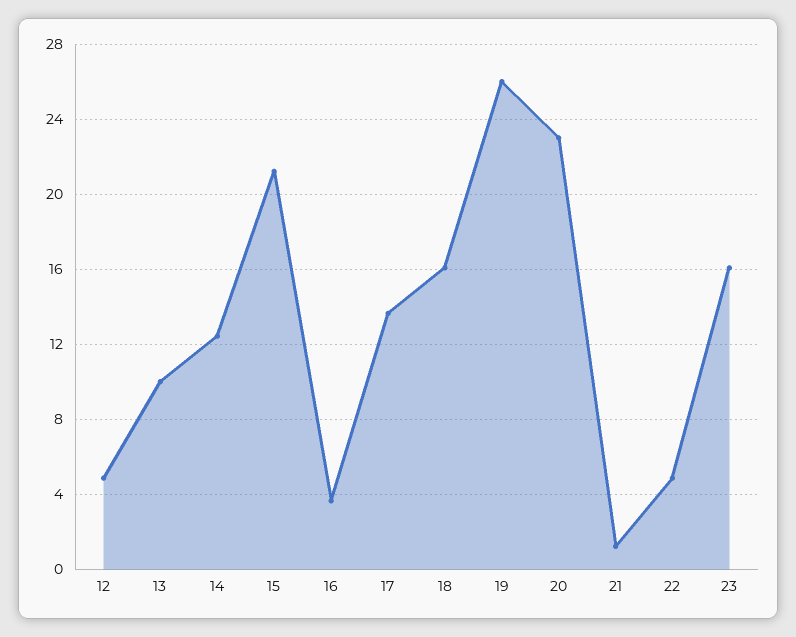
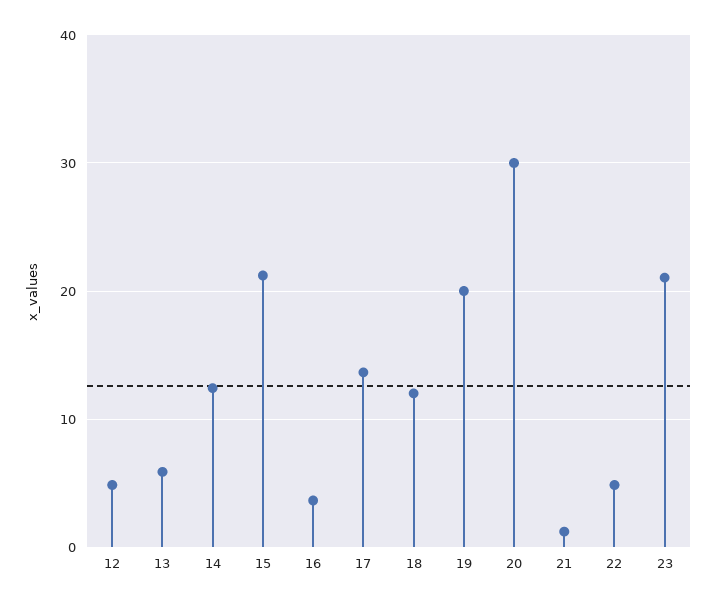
  {
    "12": 5,
-   "13": 10,
+   "13": 6,
    "14": 12.5,
    "15": 21,
    "16": 3.5,
    "17": 13.5,
-   "18": 16,
+   "18": 12,
-   "19": 26,
+   "19": 20,
-   "20": 23,
+   "20": 30,
    "21": 1,
    "22": 5,
-   "23": 16
+   "23": 21
  }

